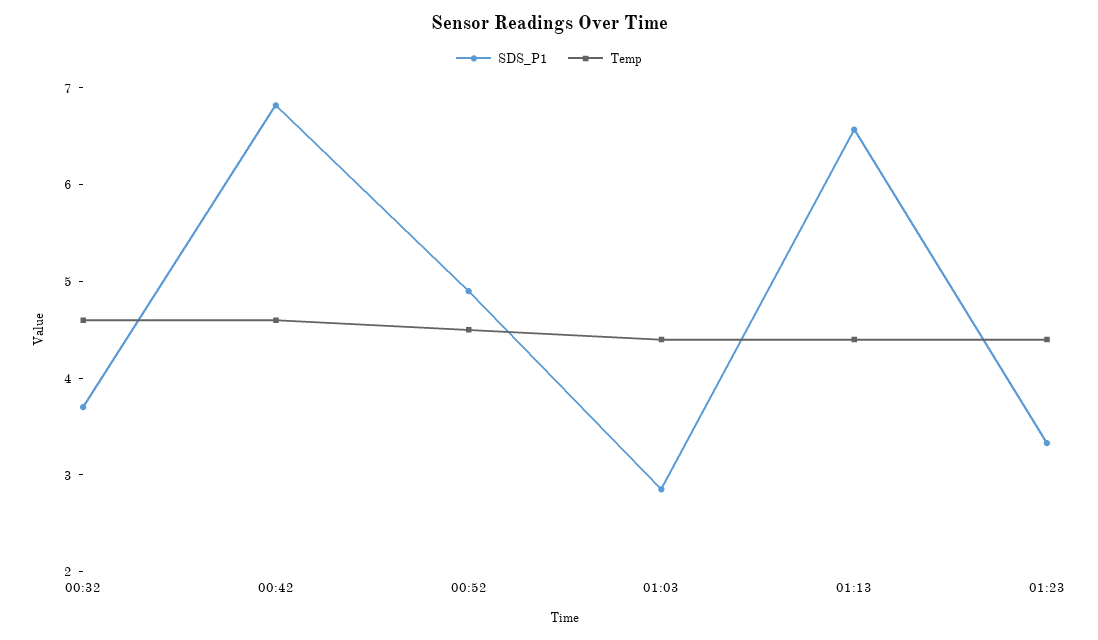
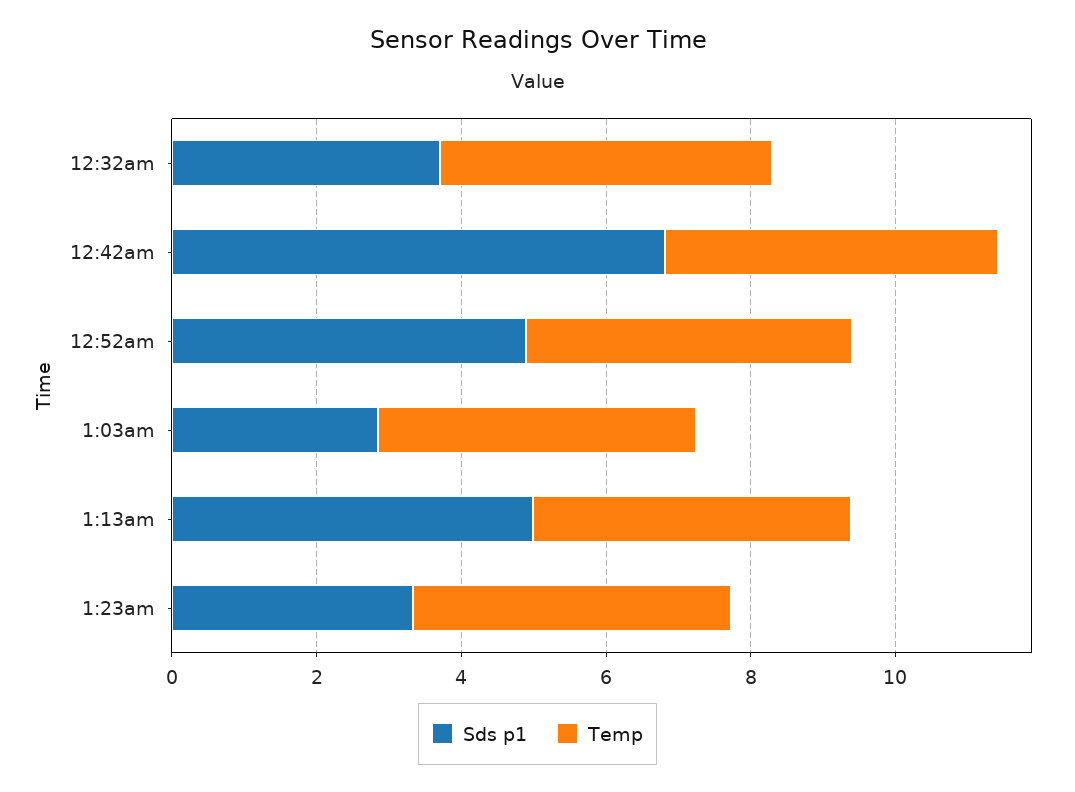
  {
    "SDS_P1": {
      "00:32": 3.8,
      "00:42": 6.8,
      "00:52": 5,
      "01:03": 2.8,
-     "01:13": 6.6,
+     "01:13": 5,
      "01:23": 3.4
    },
    "Temp": {
      "00:32": 4.6,
      "00:42": 4.6,
      "00:52": 4.6,
      "01:03": 4.4,
      "01:13": 4.4,
      "01:23": 4.4
    }
  }

